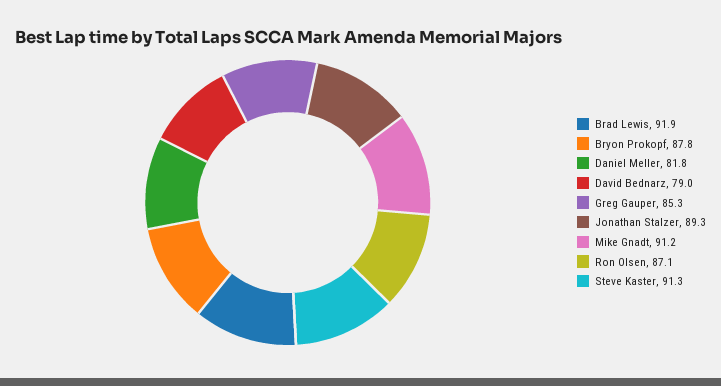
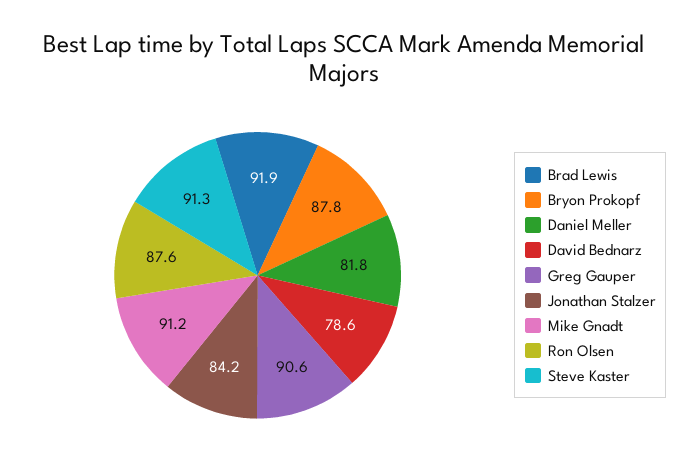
  {
    "Brad Lewis": 91.9,
    "Bryon Prokopf": 87.8,
    "Daniel Meller": 81.8,
-   "David Bednarz": 79,
+   "David Bednarz": 78.6,
-   "Greg Gauper": 85.3,
+   "Greg Gauper": 90.6,
-   "Jonathan Stalzer": 89.3,
+   "Jonathan Stalzer": 84.2,
    "Mike Gnadt": 91.2,
-   "Ron Olsen": 87.1,
+   "Ron Olsen": 87.6,
    "Steve Kaster": 91.3
  }

